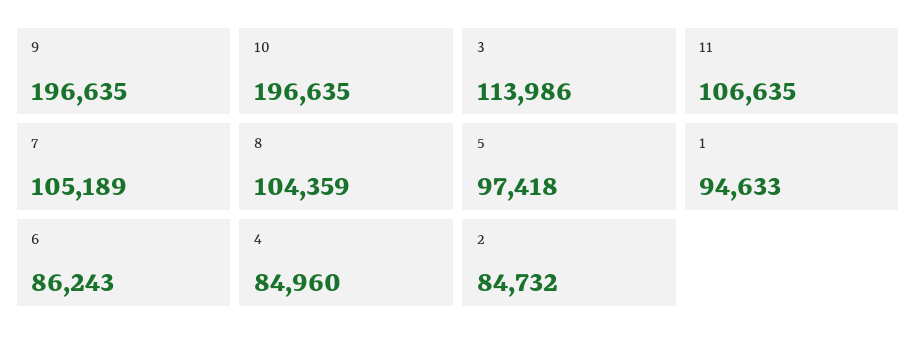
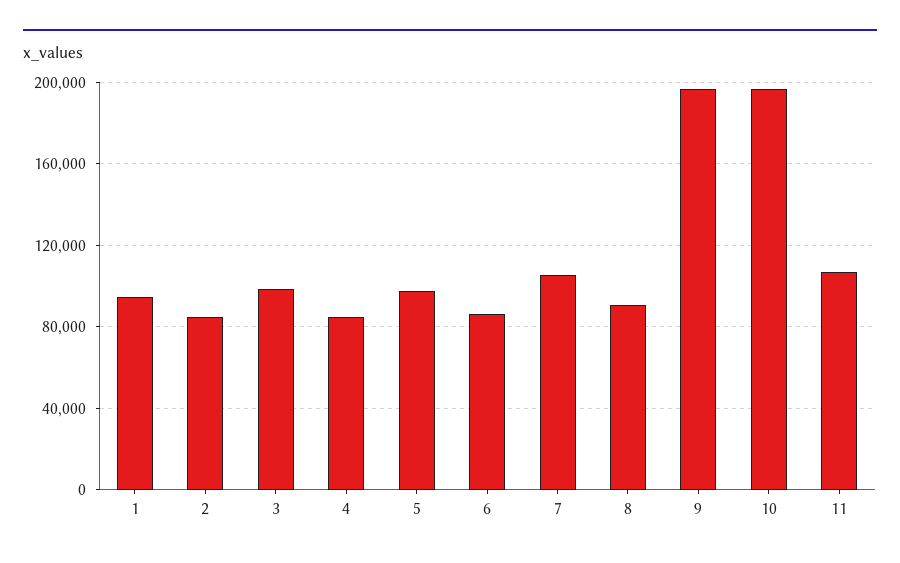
  {
    "9": 196635,
    "10": 196635,
-   "3": 113986,
+   "3": 100000,
    "11": 106635,
    "7": 105189,
-   "8": 104359,
+   "8": 90000,
    "5": 97418,
    "1": 94633,
    "6": 86243,
    "4": 84960,
    "2": 84732
  }

